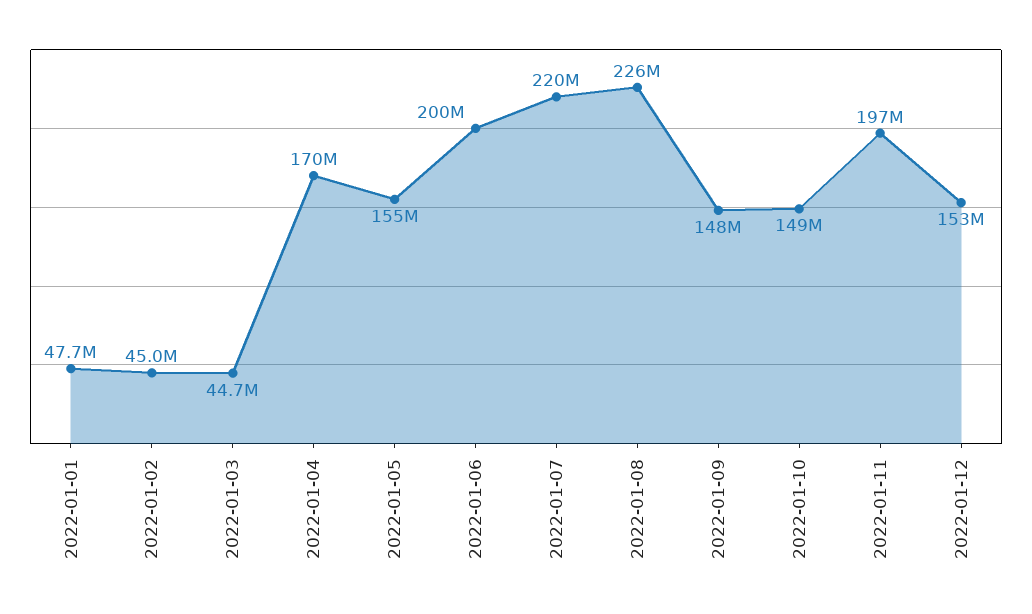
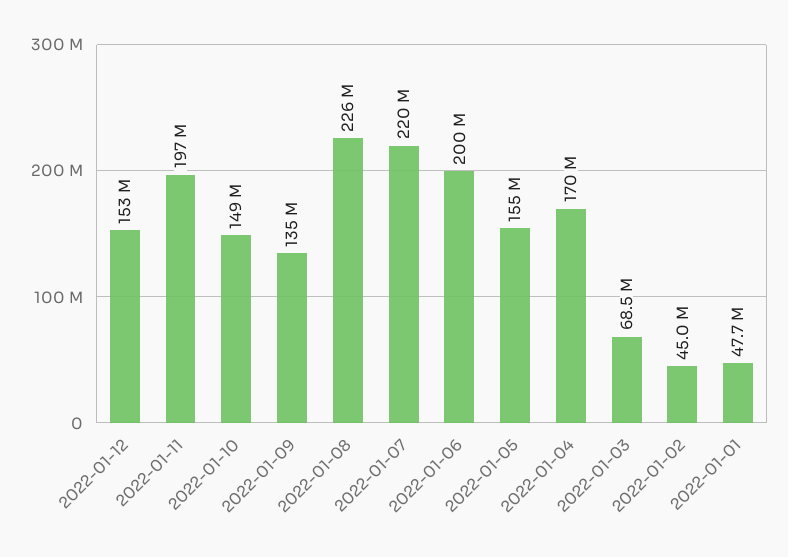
  {
    "2022-01-01": 47700000,
    "2022-01-02": 45000000,
-   "2022-01-03": 44700000,
+   "2022-01-03": 68500000,
    "2022-01-04": 170000000,
    "2022-01-05": 155000000,
    "2022-01-06": 200000000,
    "2022-01-07": 220000000,
    "2022-01-08": 226000000,
-   "2022-01-09": 148000000,
+   "2022-01-09": 135000000,
    "2022-01-10": 149000000,
    "2022-01-11": 197000000,
    "2022-01-12": 153000000
  }

